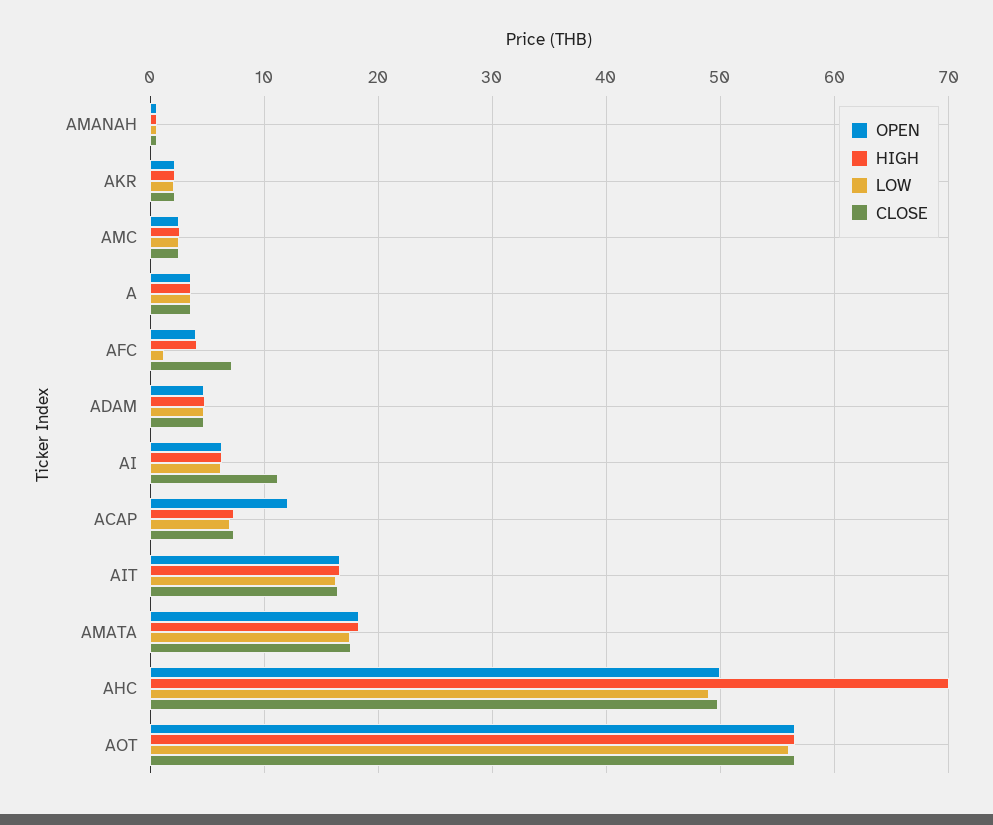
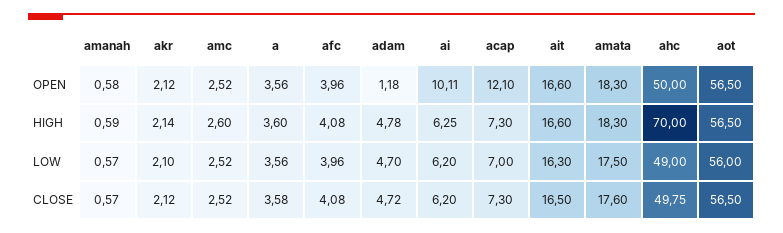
  {
    "OPEN": {
      "AMANAH": 0.58,
      "AKR": 2.12,
      "AMC": 2.52,
      "A": 3.56,
      "AFC": 3.96,
-     "ADAM": 5,
+     "ADAM": 1.18,
-     "AI": 6,
+     "AI": 10.11,
      "ACAP": 12.1,
      "AIT": 16.6,
      "AMATA": 18.3,
      "AHC": 50,
      "AOT": 56.5
    },
    "HIGH": {
      "AMANAH": 0.59,
      "AKR": 2.14,
      "AMC": 2.6,
      "A": 3.6,
      "AFC": 4.08,
      "ADAM": 4.78,
      "AI": 6.25,
      "ACAP": 7.3,
      "AIT": 16.6,
      "AMATA": 18.3,
      "AHC": 70,
      "AOT": 56.5
    },
    "LOW": {
      "AMANAH": 0.57,
      "AKR": 2.1,
      "AMC": 2.52,
      "A": 3.56,
-     "AFC": 1,
+     "AFC": 3.96,
      "ADAM": 4.7,
      "AI": 6.2,
      "ACAP": 7,
      "AIT": 16.3,
      "AMATA": 17.5,
      "AHC": 49,
      "AOT": 56
    },
    "CLOSE": {
      "AMANAH": 0.57,
      "AKR": 2.12,
      "AMC": 2.52,
      "A": 3.58,
-     "AFC": 7,
+     "AFC": 4.08,
      "ADAM": 4.72,
-     "AI": 11,
+     "AI": 6.2,
      "ACAP": 7.3,
      "AIT": 16.5,
      "AMATA": 17.6,
      "AHC": 49.75,
      "AOT": 56.5
    }
  }

